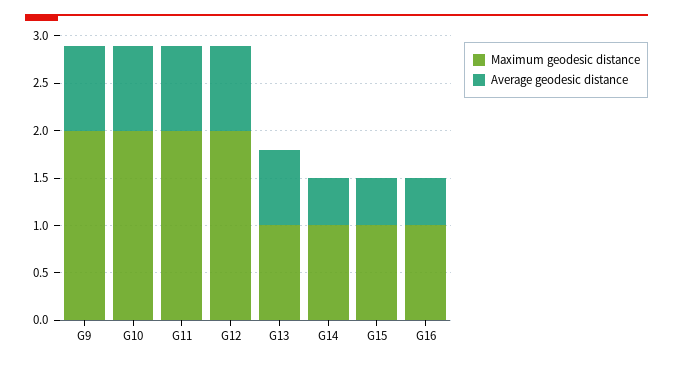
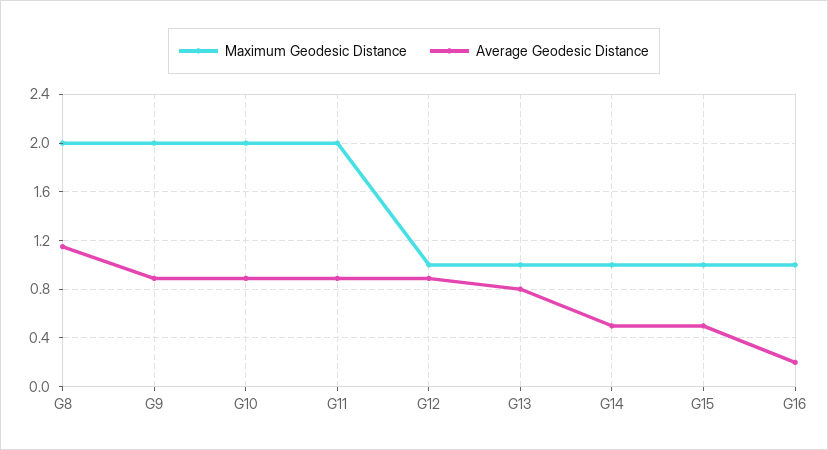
  {
    "Maximum geodesic distance": {
      "G9": 2,
      "G10": 2,
      "G11": 2,
-     "G12": 2,
+     "G12": 1,
      "G13": 1,
      "G14": 1,
      "G15": 1,
-     "G16": 1
+     "G16": 1,
+     "G8": 2
    },
    "Average geodesic distance": {
      "G9": 0.9,
      "G10": 0.9,
      "G11": 0.9,
      "G12": 0.9,
      "G13": 0.8,
      "G14": 0.5,
      "G15": 0.5,
-     "G16": 0.5
+     "G16": 0.2,
+     "G8": 1.15
    }
  }

